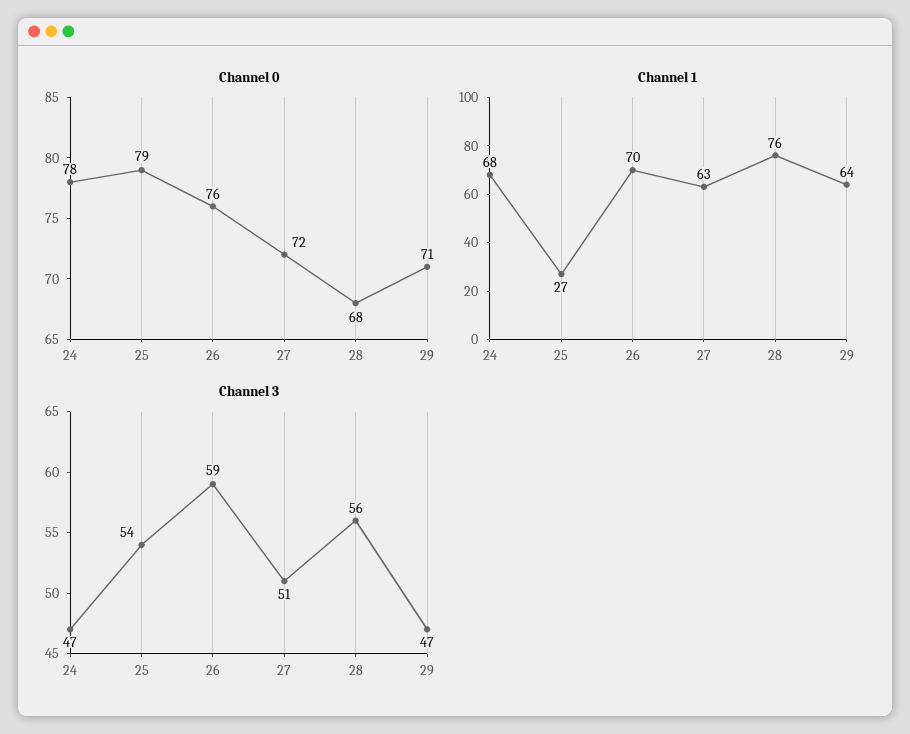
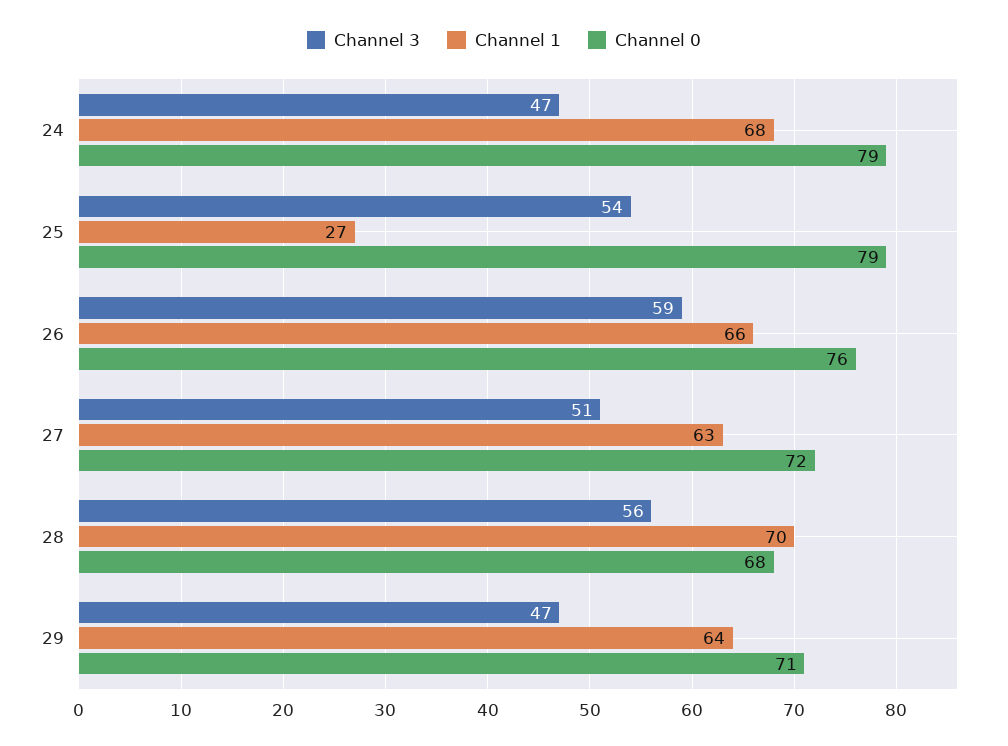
  {
    "Channel 0": {
-     "24": 78,
+     "24": 79,
      "25": 79,
      "26": 76,
      "27": 72,
      "28": 68,
      "29": 71
    },
    "Channel 1": {
      "24": 68,
      "25": 27,
-     "26": 70,
+     "26": 66,
      "27": 63,
-     "28": 76,
+     "28": 70,
      "29": 64
    },
    "Channel 3": {
      "24": 47,
      "25": 54,
      "26": 59,
      "27": 51,
      "28": 56,
      "29": 47
    }
  }

